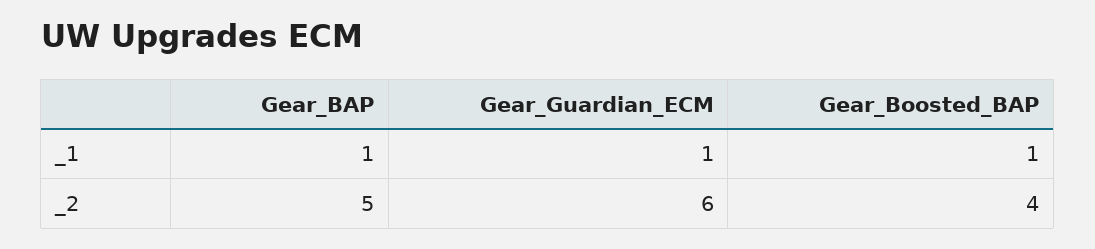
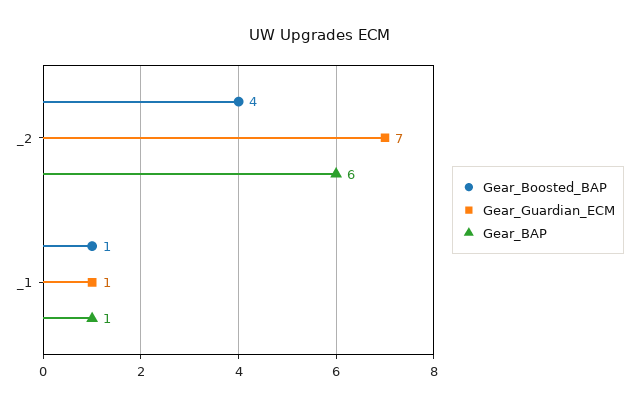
  {
    "Gear_BAP": {
      "_1": 1,
-     "_2": 5
+     "_2": 6
    },
    "Gear_Guardian_ECM": {
      "_1": 1,
-     "_2": 6
+     "_2": 7
    },
    "Gear_Boosted_BAP": {
      "_1": 1,
      "_2": 4
    }
  }

